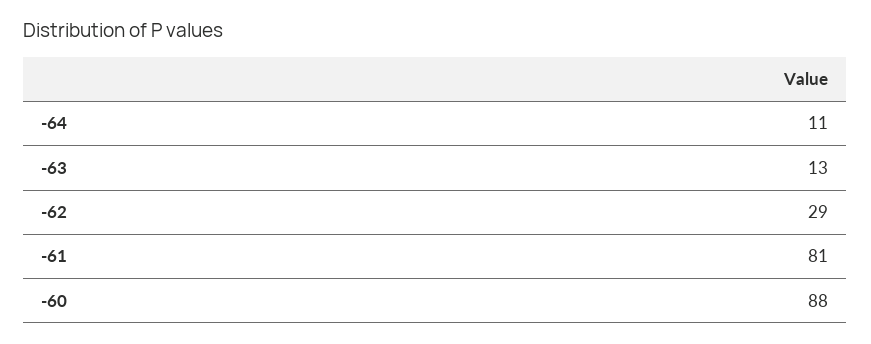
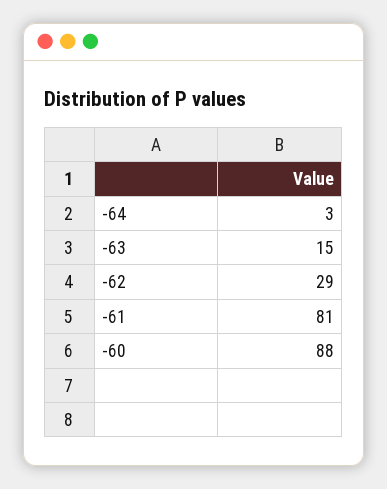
  {
-   "-64": 11,
+   "-64": 3,
-   "-63": 13,
+   "-63": 15,
    "-62": 29,
    "-61": 81,
    "-60": 88
  }

